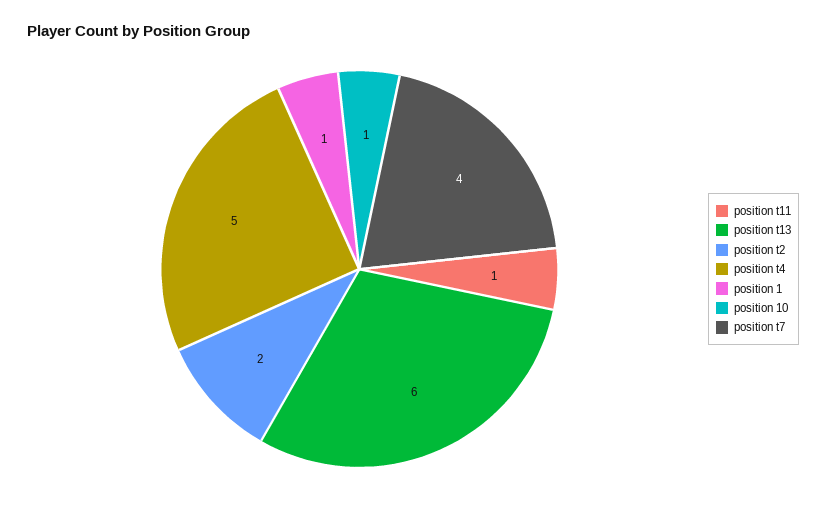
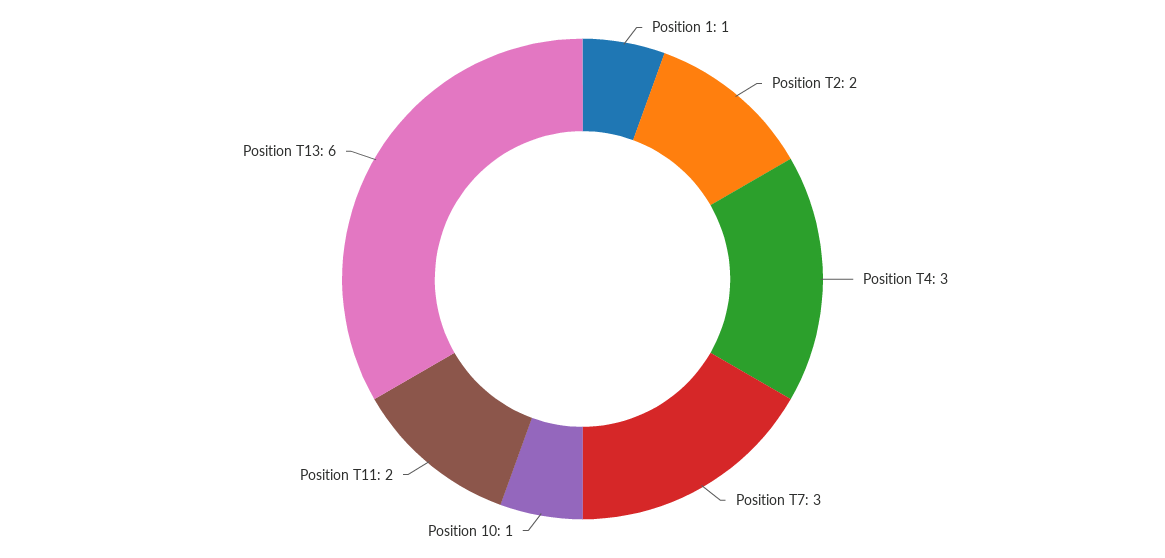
  {
-   "position t11": 1,
+   "position t11": 2,
    "position t13": 6,
    "position t2": 2,
-   "position t4": 5,
+   "position t4": 3,
    "position 1": 1,
    "position 10": 1,
-   "position t7": 4
+   "position t7": 3
  }

